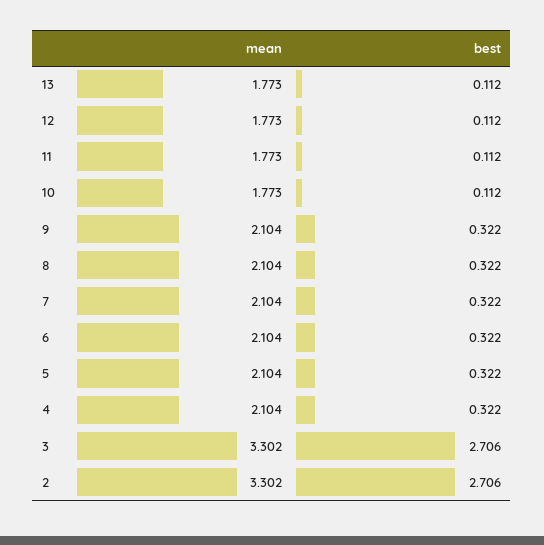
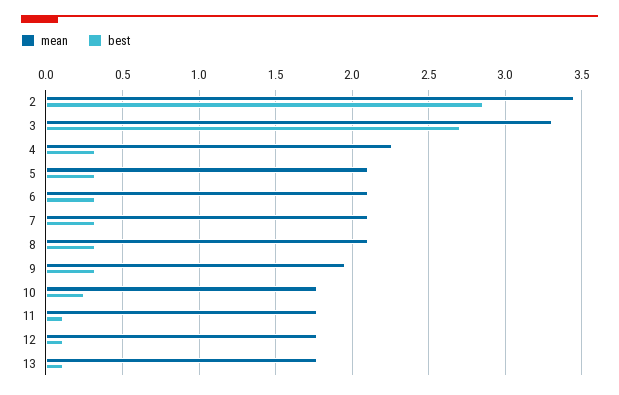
  {
    "mean": {
      "13": 1.773,
      "12": 1.773,
      "11": 1.773,
      "10": 1.773,
-     "9": 2.104,
+     "9": 1.95,
      "8": 2.104,
      "7": 2.104,
      "6": 2.104,
      "5": 2.104,
-     "4": 2.104,
+     "4": 2.25,
      "3": 3.302,
-     "2": 3.302
+     "2": 3.45
    },
    "best": {
      "13": 0.112,
      "12": 0.112,
      "11": 0.112,
-     "10": 0.112,
+     "10": 0.25,
      "9": 0.322,
      "8": 0.322,
      "7": 0.322,
      "6": 0.322,
      "5": 0.322,
      "4": 0.322,
      "3": 2.706,
-     "2": 2.706
+     "2": 2.85
    }
  }

